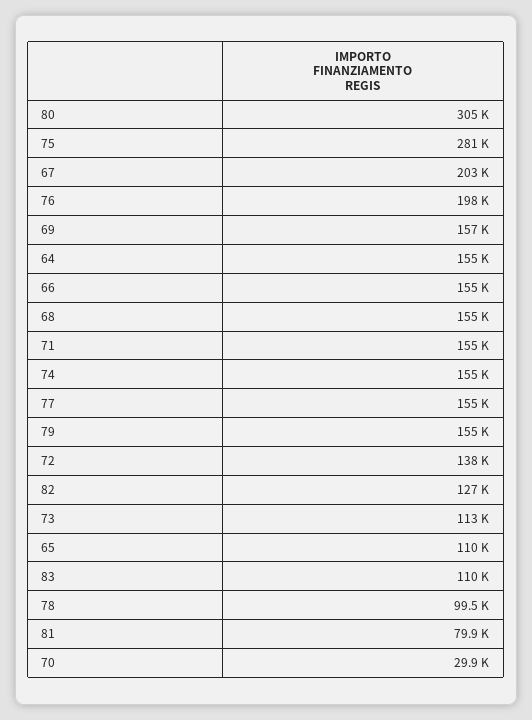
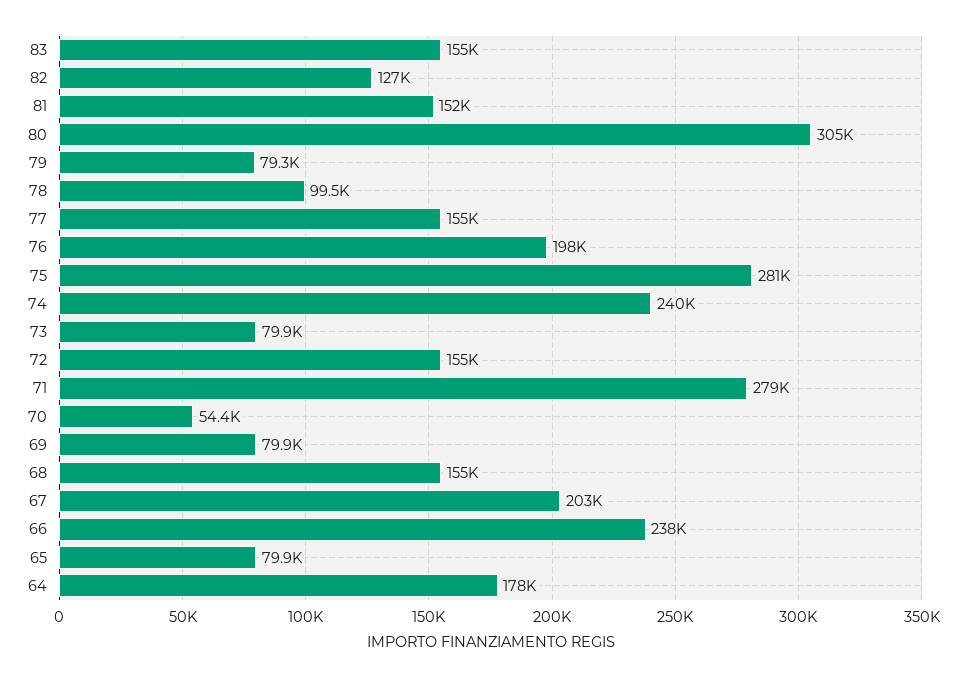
  {
    "80": 305000,
    "75": 281000,
    "67": 203000,
    "76": 198000,
-   "69": 157000,
+   "69": 79900,
-   "64": 155000,
+   "64": 178000,
-   "66": 155000,
+   "66": 238000,
    "68": 155000,
-   "71": 155000,
+   "71": 279000,
-   "74": 155000,
+   "74": 240000,
    "77": 155000,
-   "79": 155000,
+   "79": 79300,
-   "72": 138000,
+   "72": 155000,
    "82": 127000,
-   "73": 113000,
+   "73": 79900,
-   "65": 110000,
+   "65": 79900,
-   "83": 110000,
+   "83": 155000,
    "78": 99500,
-   "81": 79900,
+   "81": 152000,
-   "70": 29900
+   "70": 54400
  }

